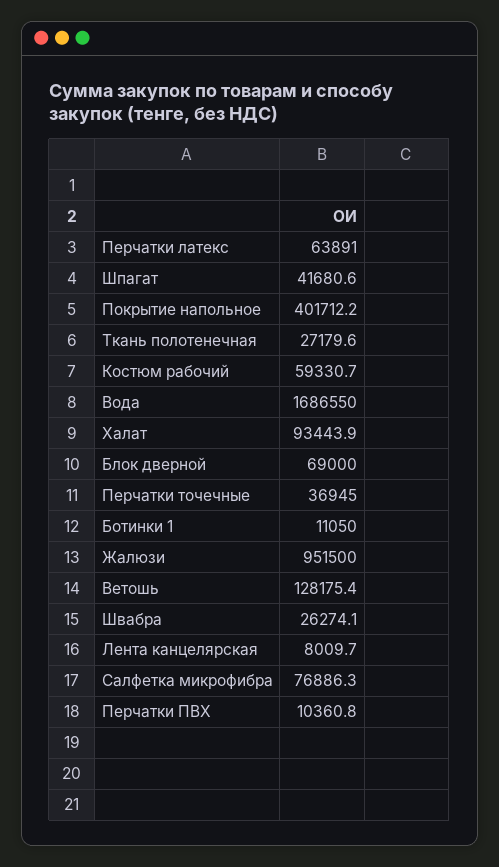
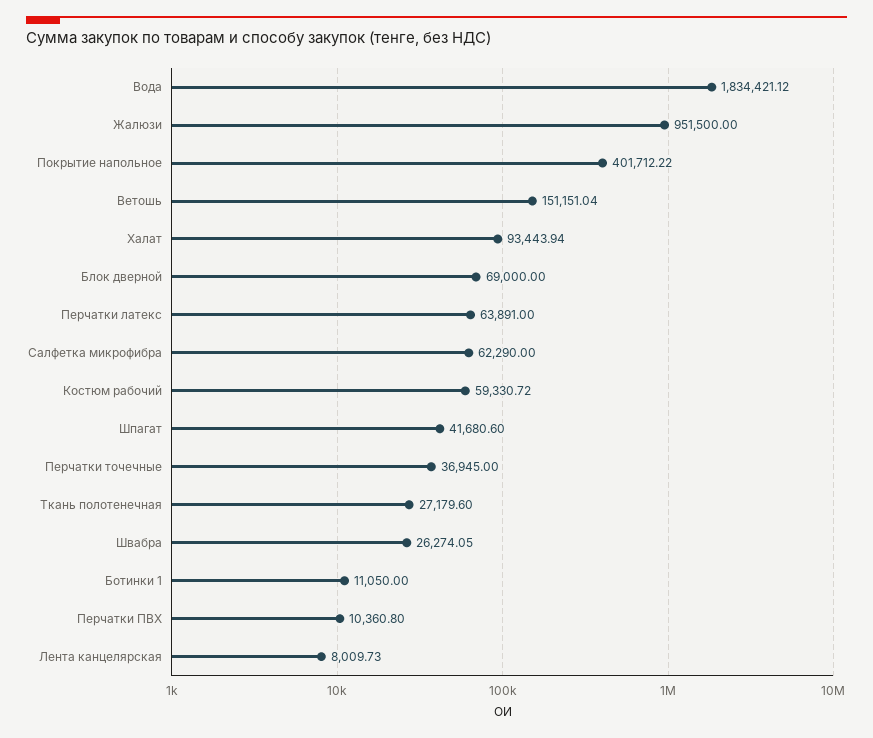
  {
    "Перчатки латекс": 63891,
    "Шпагат": 41680.6,
    "Покрытие напольное": 401712.22,
    "Ткань полотенечная": 27179.6,
    "Костюм рабочий": 59330.72,
-   "Вода": 1686550,
+   "Вода": 1834421.12,
    "Халат": 93443.94,
    "Блок дверной": 69000,
    "Перчатки точечные": 36945,
    "Ботинки 1": 11050,
    "Жалюзи": 951500,
-   "Ветошь": 128175.4,
+   "Ветошь": 151151.04,
    "Швабра": 26274.05,
    "Лента канцелярская": 8009.73,
-   "Салфетка микрофибра": 76886.3,
+   "Салфетка микрофибра": 62290,
    "Перчатки ПВХ": 10360.8
  }

